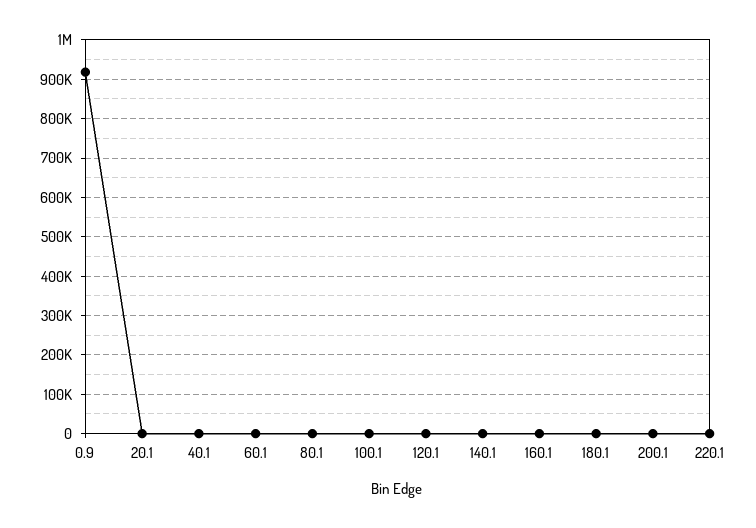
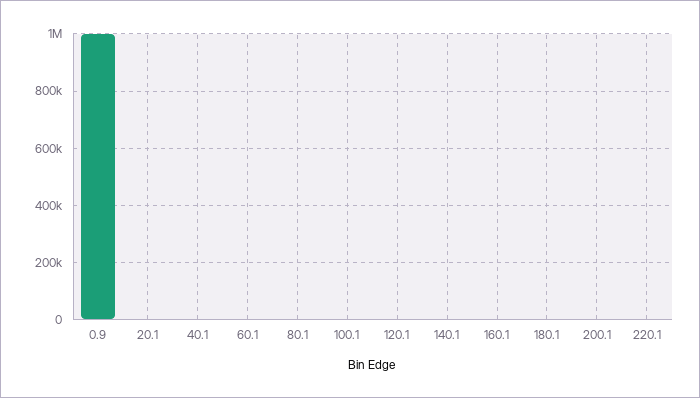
  {
-   "0.9": 920000,
+   "0.9": 1000000,
    "20.1": 0,
    "40.1": 0,
    "60.1": 0,
    "80.1": 0,
    "100.1": 0,
    "120.1": 0,
    "140.1": 0,
    "160.1": 0,
    "180.1": 0,
    "200.1": 0,
    "220.1": 0
  }

